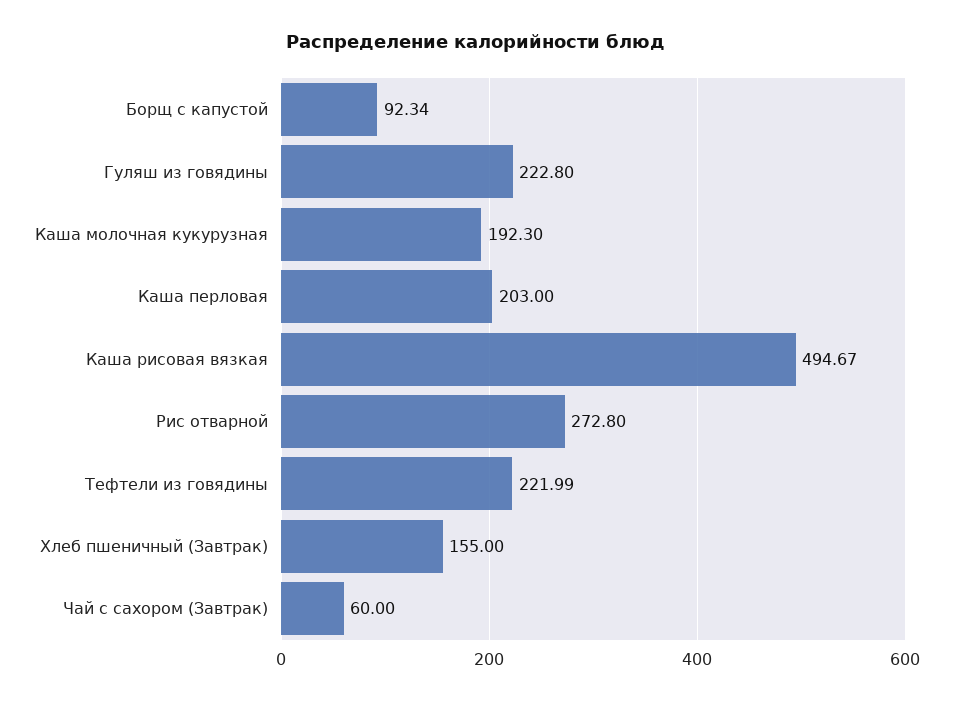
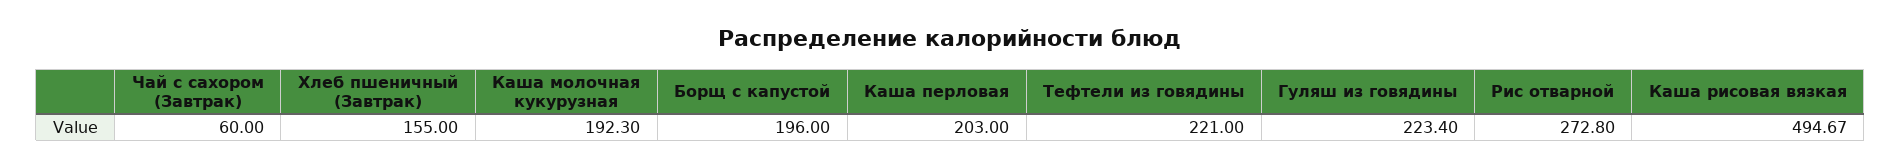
  {
-   "Борщ с капустой": 92.34,
+   "Борщ с капустой": 196,
-   "Гуляш из говядины": 222.8,
+   "Гуляш из говядины": 223.4,
    "Каша молочная кукурузная": 192.3,
    "Каша перловая": 203,
    "Каша рисовая вязкая": 494.67,
    "Рис отварной": 272.8,
-   "Тефтели из говядины": 221.99,
+   "Тефтели из говядины": 221,
    "Хлеб пшеничный (Завтрак)": 155,
    "Чай с сахором (Завтрак)": 60
  }

